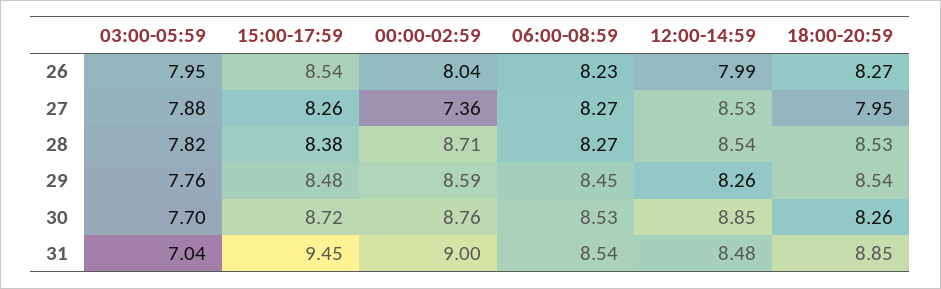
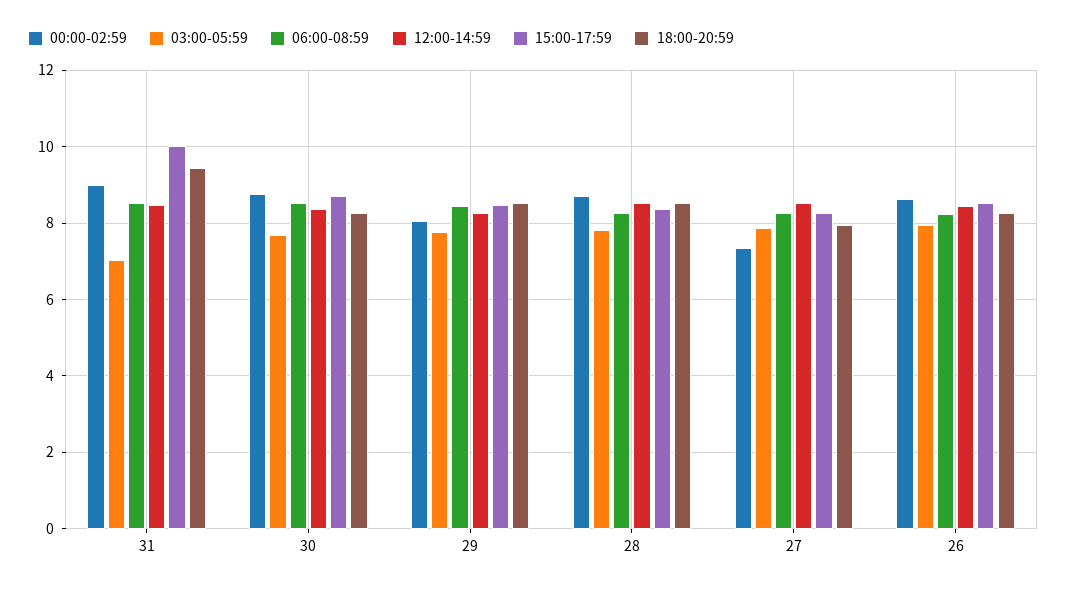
  {
    "03:00-05:59": {
      "26": 7.95,
      "27": 7.88,
      "28": 7.82,
      "29": 7.76,
      "30": 7.7,
      "31": 7.04
    },
    "15:00-17:59": {
      "26": 8.54,
      "27": 8.26,
      "28": 8.38,
      "29": 8.48,
      "30": 8.72,
-     "31": 9.45
+     "31": 10
    },
    "00:00-02:59": {
-     "26": 8.04,
+     "26": 8.6,
      "27": 7.36,
      "28": 8.71,
-     "29": 8.59,
+     "29": 8,
      "30": 8.76,
      "31": 9
    },
    "06:00-08:59": {
      "26": 8.23,
      "27": 8.27,
      "28": 8.27,
      "29": 8.45,
      "30": 8.53,
      "31": 8.54
    },
    "12:00-14:59": {
-     "26": 7.99,
+     "26": 8.4,
      "27": 8.53,
      "28": 8.54,
      "29": 8.26,
-     "30": 8.85,
+     "30": 8.4,
      "31": 8.48
    },
    "18:00-20:59": {
      "26": 8.27,
      "27": 7.95,
      "28": 8.53,
      "29": 8.54,
      "30": 8.26,
-     "31": 8.85
+     "31": 9.4
    }
  }

